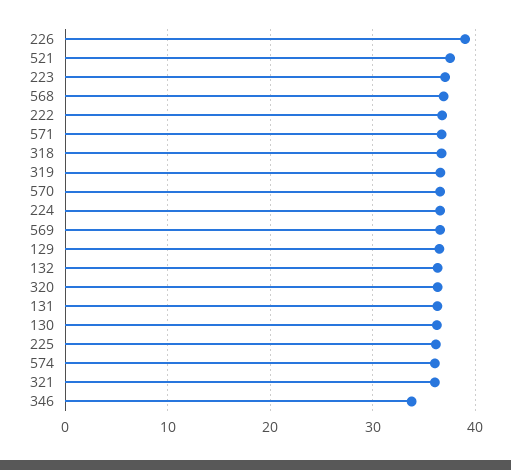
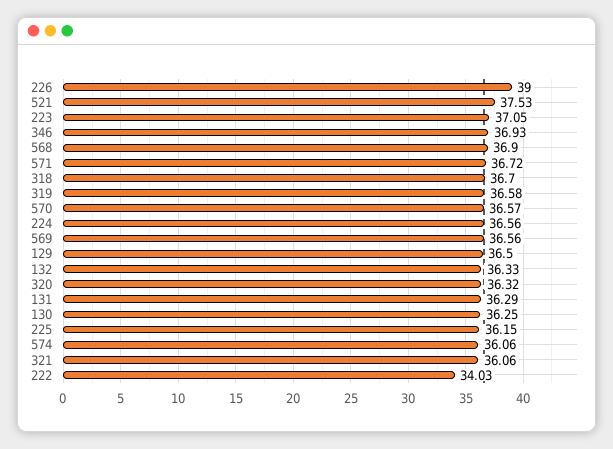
  {
    "226": 39,
    "521": 37.53,
    "223": 37.05,
    "568": 36.9,
-   "222": 37,
+   "222": 34.03,
    "571": 36.72,
    "318": 36.7,
    "319": 36.58,
    "570": 36.57,
    "224": 36.56,
    "569": 36.56,
    "129": 36.5,
    "132": 36.33,
    "320": 36.32,
    "131": 36.29,
    "130": 36.25,
    "225": 36.15,
    "574": 36.06,
    "321": 36.06,
-   "346": 34
+   "346": 36.93
  }

